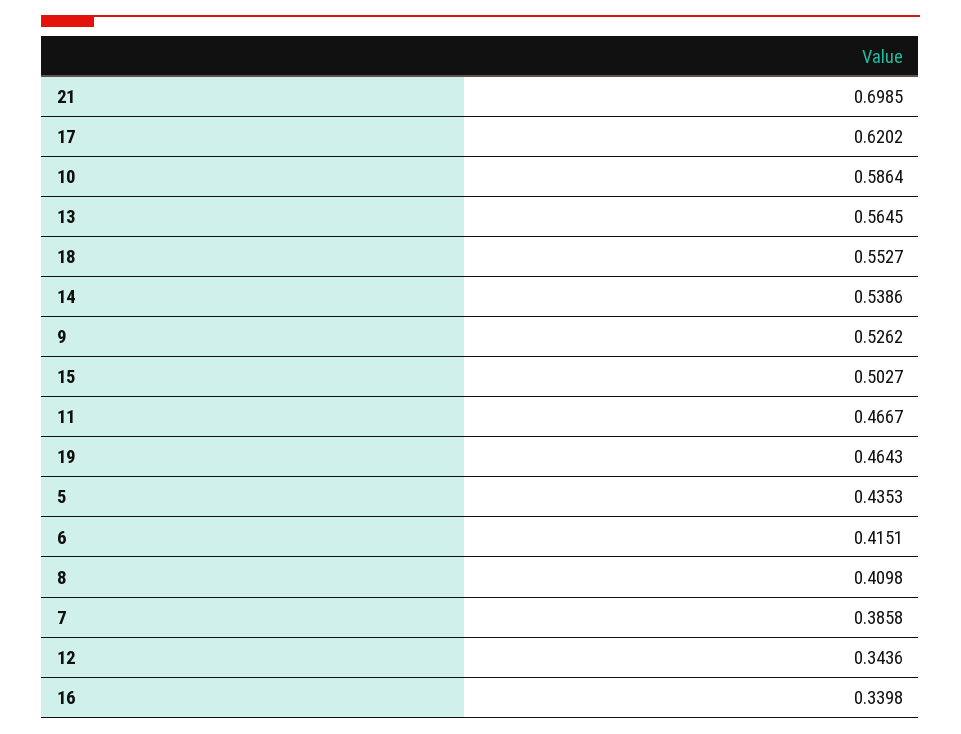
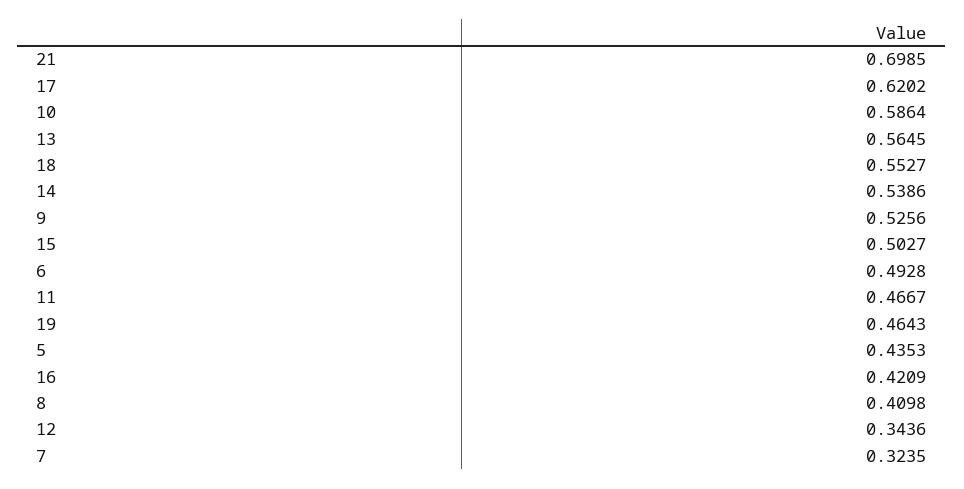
  {
    "21": 0.6985,
    "17": 0.6202,
    "10": 0.5864,
    "13": 0.5645,
    "18": 0.5527,
    "14": 0.5386,
-   "9": 0.5262,
+   "9": 0.5256,
    "15": 0.5027,
    "11": 0.4667,
    "19": 0.4643,
    "5": 0.4353,
-   "6": 0.4151,
+   "6": 0.4928,
    "8": 0.4098,
-   "7": 0.3858,
+   "7": 0.3235,
    "12": 0.3436,
-   "16": 0.3398
+   "16": 0.4209
  }

